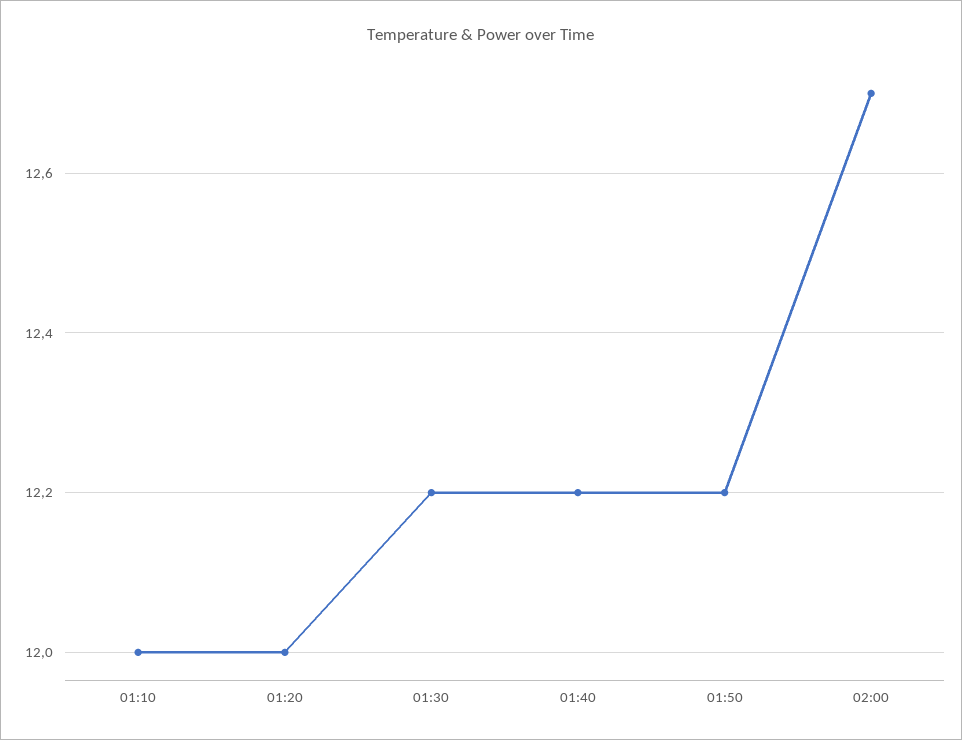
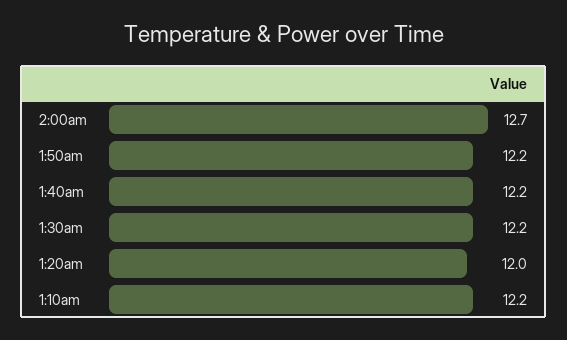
  {
-   "01:10": 12,
+   "01:10": 12.2,
    "01:20": 12,
    "01:30": 12.2,
    "01:40": 12.2,
    "01:50": 12.2,
    "02:00": 12.7
  }

